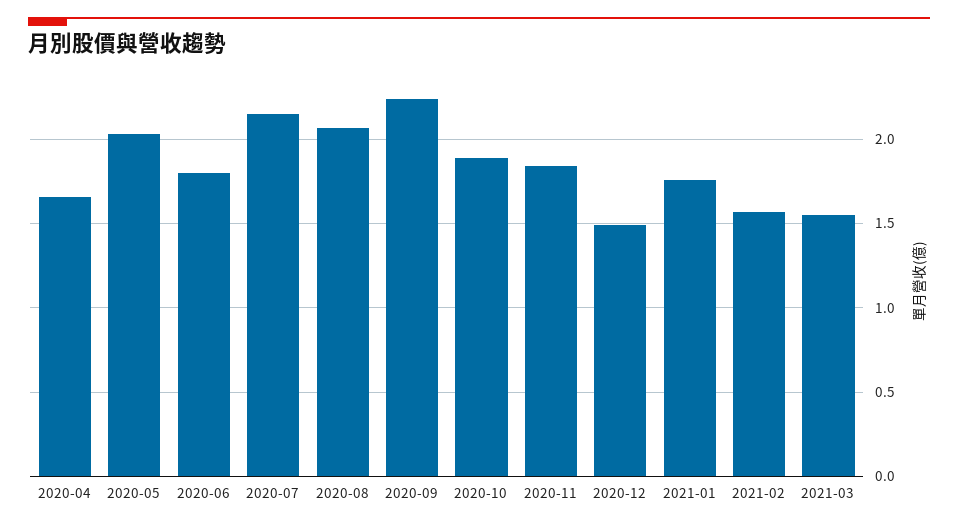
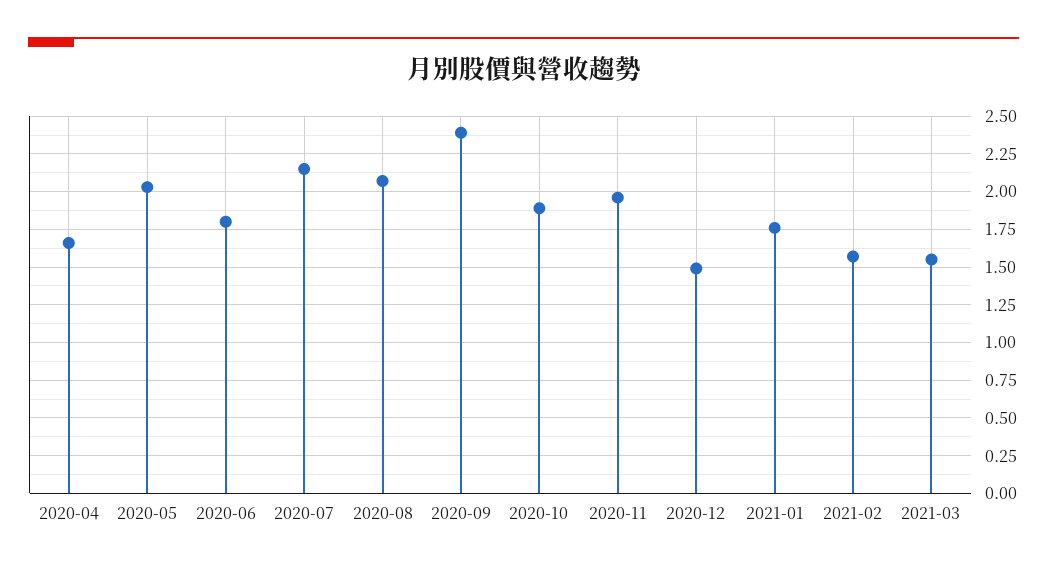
  {
    "2020-04": 1.65,
    "2020-05": 2.05,
    "2020-06": 1.8,
    "2020-07": 2.15,
    "2020-08": 2.05,
-   "2020-09": 2.25,
+   "2020-09": 2.4,
    "2020-10": 1.9,
-   "2020-11": 1.85,
+   "2020-11": 1.95,
    "2020-12": 1.5,
    "2021-01": 1.75,
    "2021-02": 1.55,
    "2021-03": 1.55
  }

